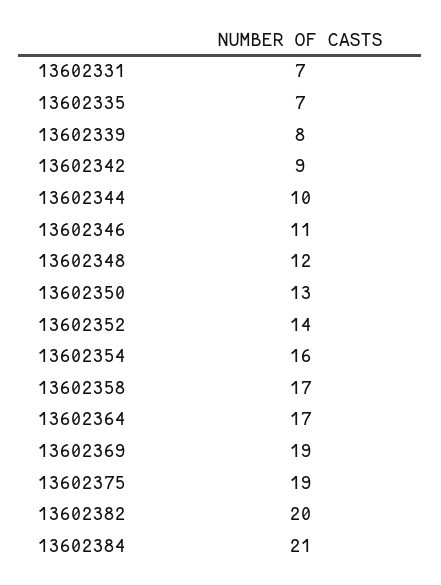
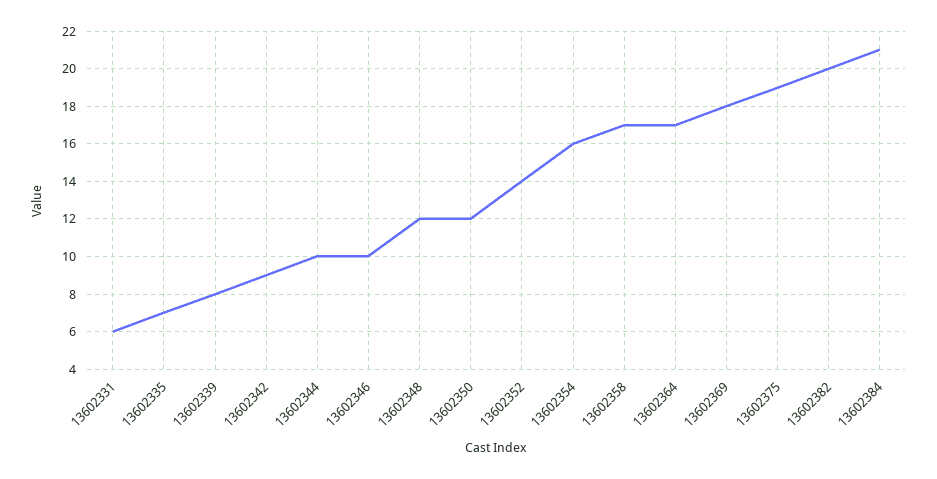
  {
-   "13602331": 7,
+   "13602331": 6,
    "13602335": 7,
    "13602339": 8,
    "13602342": 9,
    "13602344": 10,
-   "13602346": 11,
+   "13602346": 10,
    "13602348": 12,
-   "13602350": 13,
+   "13602350": 12,
    "13602352": 14,
    "13602354": 16,
    "13602358": 17,
    "13602364": 17,
-   "13602369": 19,
+   "13602369": 18,
    "13602375": 19,
    "13602382": 20,
    "13602384": 21
  }

